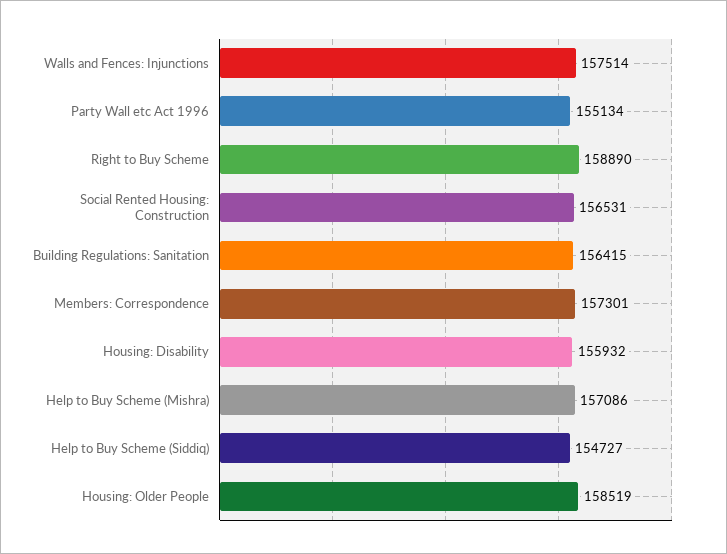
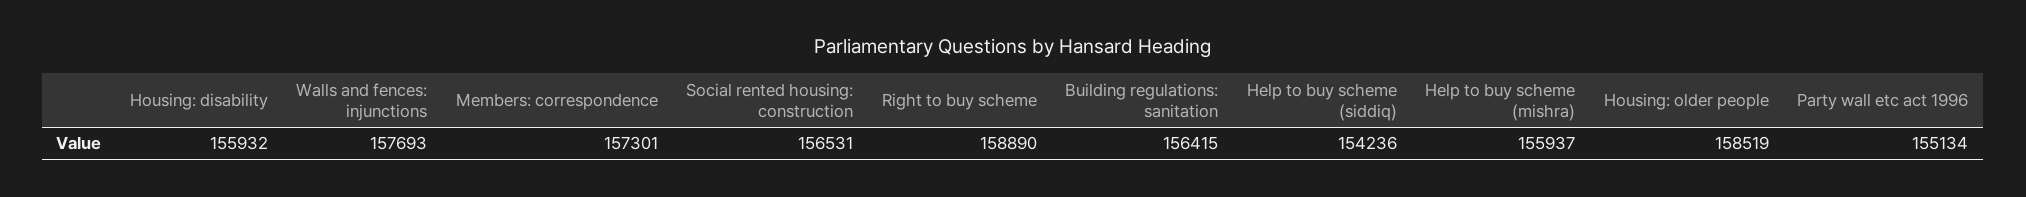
  {
-   "Walls and Fences: Injunctions": 157514,
+   "Walls and Fences: Injunctions": 157693,
    "Party Wall etc Act 1996": 155134,
    "Right to Buy Scheme": 158890,
    "Social Rented Housing: Construction": 156531,
    "Building Regulations: Sanitation": 156415,
    "Members: Correspondence": 157301,
    "Housing: Disability": 155932,
-   "Help to Buy Scheme (Mishra)": 157086,
+   "Help to Buy Scheme (Mishra)": 155937,
-   "Help to Buy Scheme (Siddiq)": 154727,
+   "Help to Buy Scheme (Siddiq)": 154236,
    "Housing: Older People": 158519
  }

